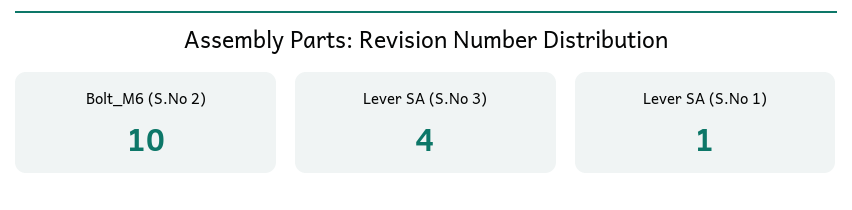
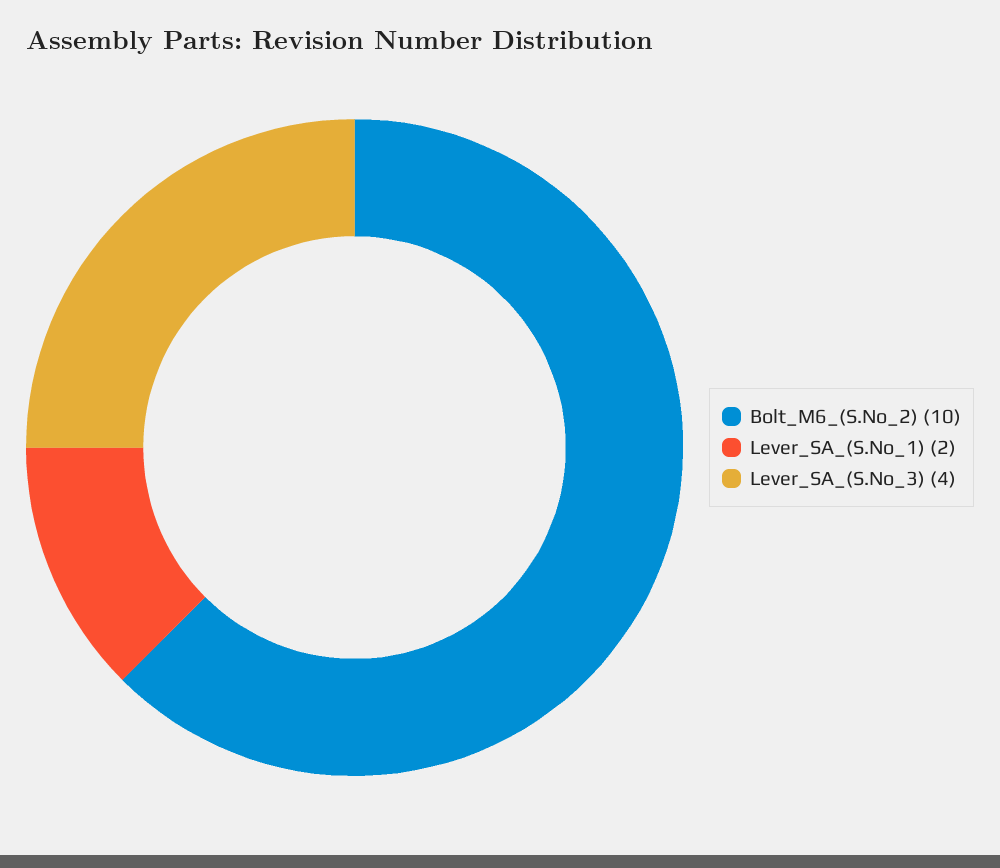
  {
    "Bolt_M6 (S.No 2)": 10,
    "Lever SA (S.No 3)": 4,
-   "Lever SA (S.No 1)": 1
+   "Lever SA (S.No 1)": 2
  }

